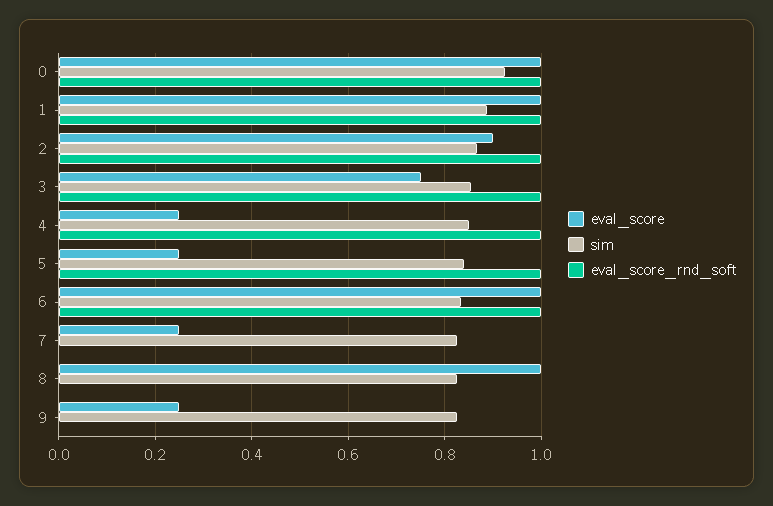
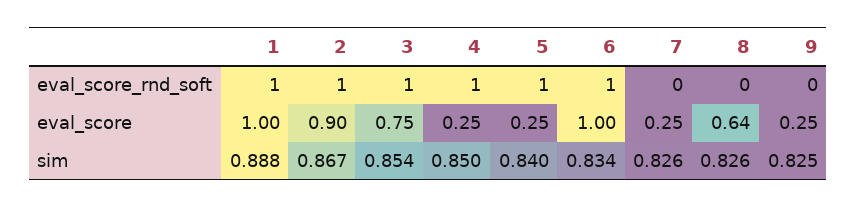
  {
    "eval_score": {
-     "0": 1,
      "1": 1,
      "2": 0.9,
      "3": 0.75,
      "4": 0.25,
      "5": 0.25,
      "6": 1,
      "7": 0.25,
-     "8": 1,
+     "8": 0.64,
      "9": 0.25
    },
    "sim": {
-     "0": 0.92,
      "1": 0.888,
      "2": 0.867,
      "3": 0.854,
      "4": 0.85,
      "5": 0.84,
      "6": 0.834,
      "7": 0.826,
      "8": 0.826,
      "9": 0.825
    },
    "eval_score_rnd_soft": {
-     "0": 1,
      "1": 1,
      "2": 1,
      "3": 1,
      "4": 1,
      "5": 1,
      "6": 1,
      "7": 0,
      "8": 0,
      "9": 0
    }
  }

